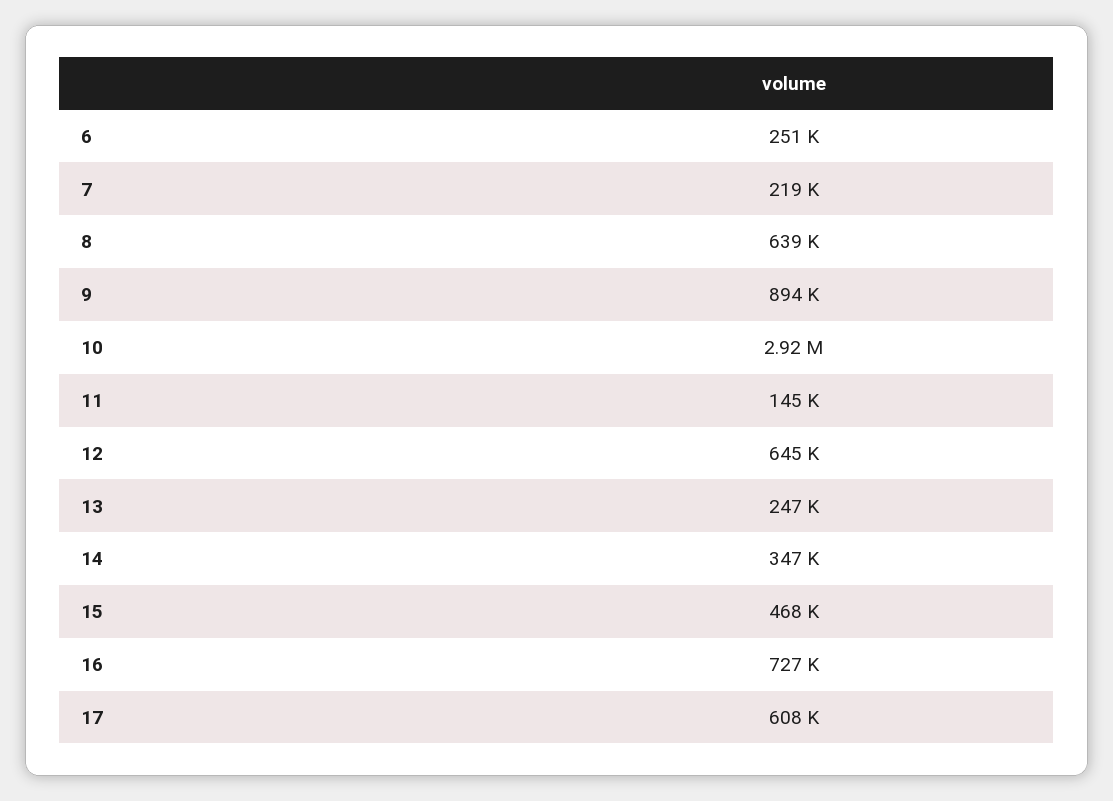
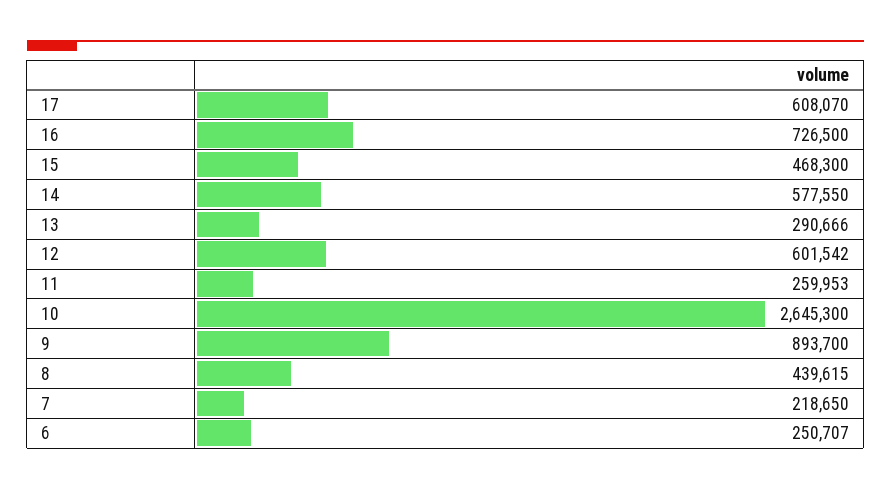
  {
    "6": 250707,
    "7": 218650,
-   "8": 639000,
+   "8": 439615,
    "9": 893700,
-   "10": 2920000,
+   "10": 2645300,
-   "11": 145000,
+   "11": 259953,
-   "12": 645000,
+   "12": 601542,
-   "13": 247000,
+   "13": 290666,
-   "14": 347000,
+   "14": 577550,
    "15": 468300,
    "16": 726500,
    "17": 608070
  }

